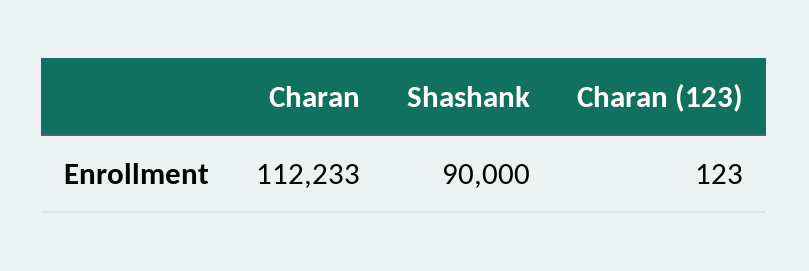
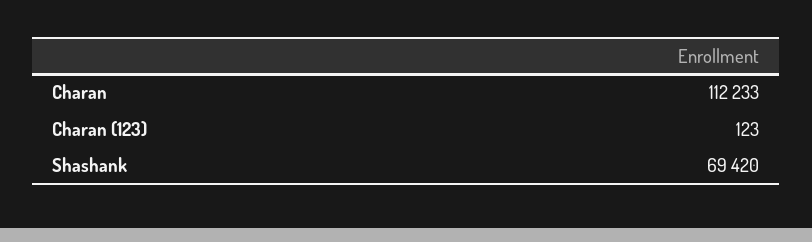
  {
    "Charan": 112233,
-   "Shashank": 90000,
+   "Shashank": 69420,
    "Charan (123)": 123
  }

